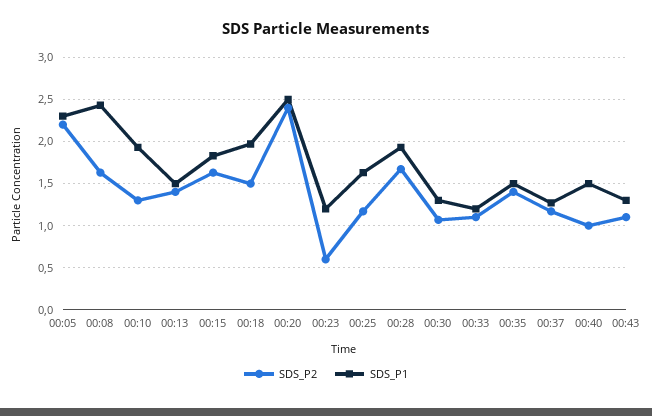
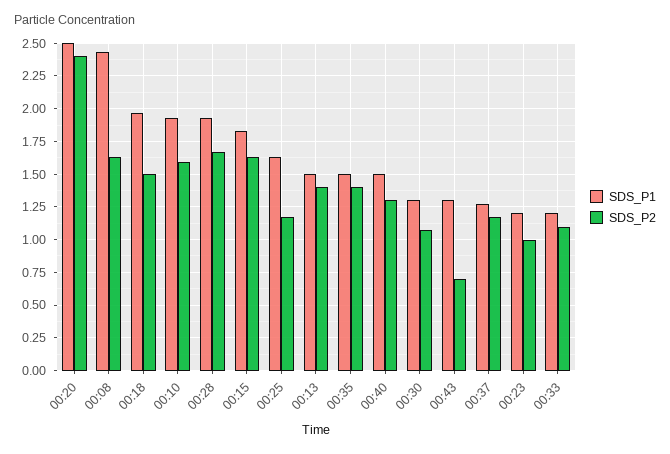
  {
    "SDS_P2": {
-     "00:05": 2.2,
      "00:08": 1.65,
-     "00:10": 1.3,
+     "00:10": 1.6,
      "00:13": 1.4,
      "00:15": 1.65,
      "00:18": 1.5,
      "00:20": 2.4,
-     "00:23": 0.6,
+     "00:23": 1,
      "00:25": 1.15,
      "00:28": 1.65,
      "00:30": 1.05,
      "00:33": 1.1,
      "00:35": 1.4,
      "00:37": 1.15,
-     "00:40": 1,
+     "00:40": 1.3,
-     "00:43": 1.1
+     "00:43": 0.7
    },
    "SDS_P1": {
-     "00:05": 2.3,
      "00:08": 2.45,
      "00:10": 1.95,
      "00:13": 1.5,
      "00:15": 1.85,
      "00:18": 1.95,
      "00:20": 2.5,
      "00:23": 1.2,
      "00:25": 1.65,
      "00:28": 1.95,
      "00:30": 1.3,
      "00:33": 1.2,
      "00:35": 1.5,
      "00:37": 1.25,
      "00:40": 1.5,
      "00:43": 1.3
    }
  }

